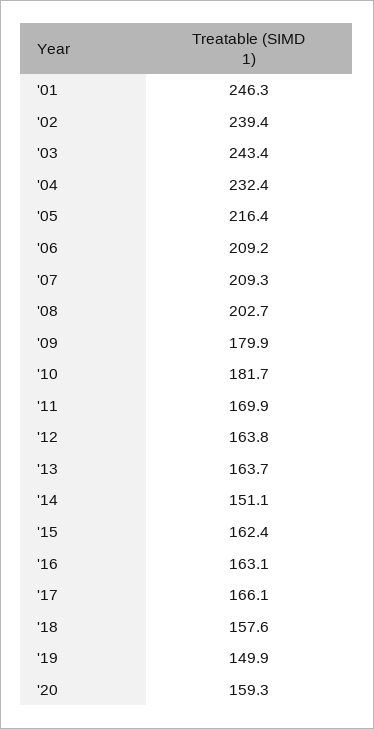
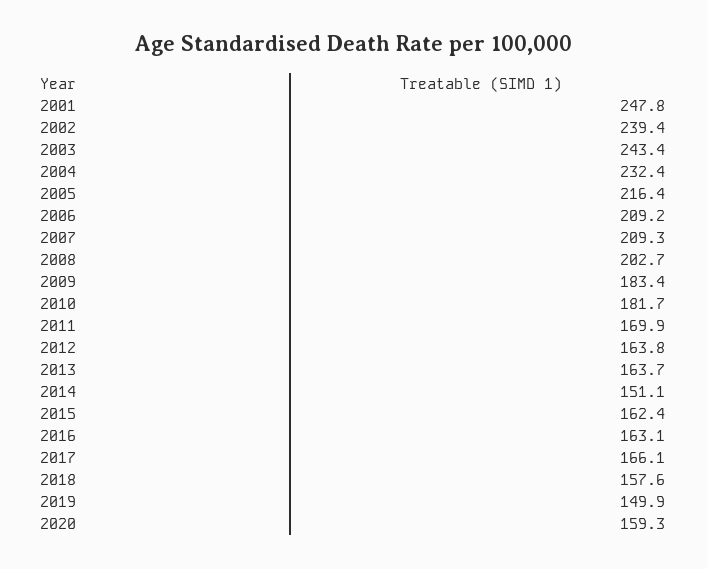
  {
-   "'01": 246.3,
+   "'01": 247.8,
    "'02": 239.4,
    "'03": 243.4,
    "'04": 232.4,
    "'05": 216.4,
    "'06": 209.2,
    "'07": 209.3,
    "'08": 202.7,
-   "'09": 179.9,
+   "'09": 183.4,
    "'10": 181.7,
    "'11": 169.9,
    "'12": 163.8,
    "'13": 163.7,
    "'14": 151.1,
    "'15": 162.4,
    "'16": 163.1,
    "'17": 166.1,
    "'18": 157.6,
    "'19": 149.9,
    "'20": 159.3
  }

